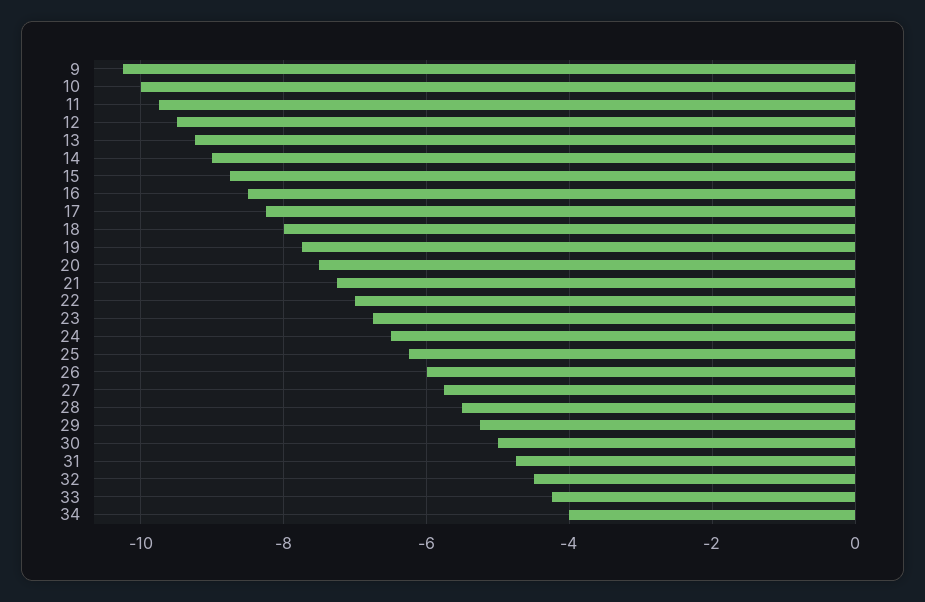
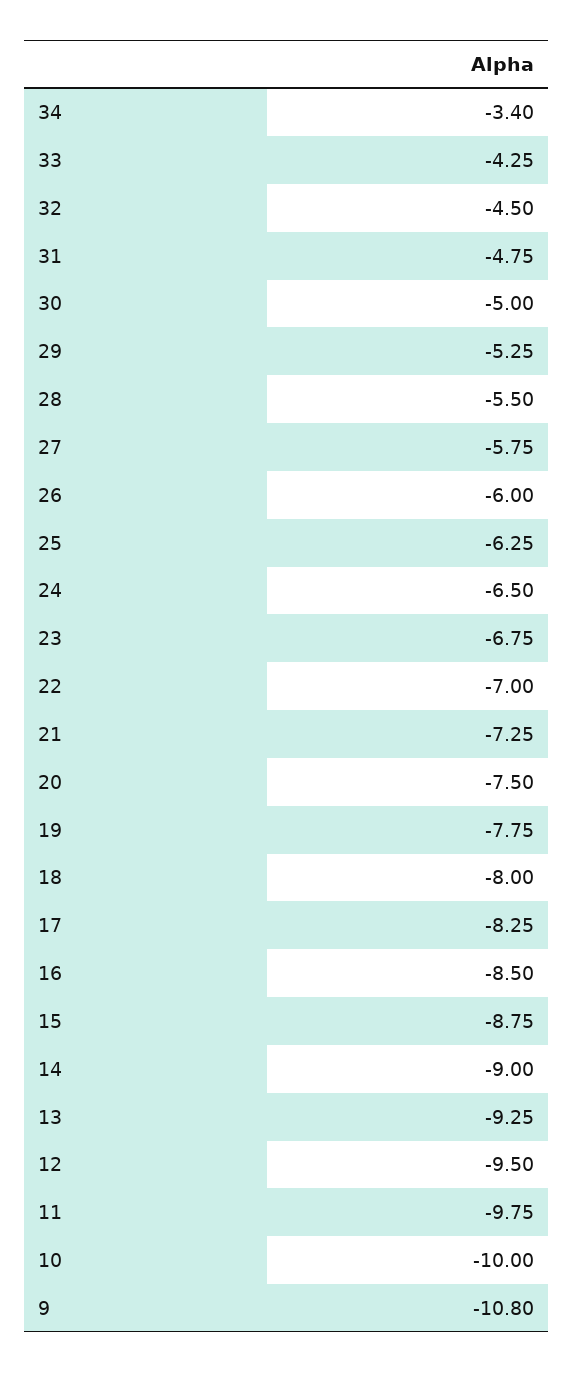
  {
-   "9": -10.2,
+   "9": -10.8,
    "10": -10,
    "11": -9.75,
    "12": -9.5,
    "13": -9.25,
    "14": -9,
    "15": -8.75,
    "16": -8.5,
    "17": -8.25,
    "18": -8,
    "19": -7.75,
    "20": -7.5,
    "21": -7.25,
    "22": -7,
    "23": -6.75,
    "24": -6.5,
    "25": -6.25,
    "26": -6,
    "27": -5.75,
    "28": -5.5,
    "29": -5.25,
    "30": -5,
    "31": -4.75,
    "32": -4.5,
    "33": -4.25,
-   "34": -4
+   "34": -3.4
  }

